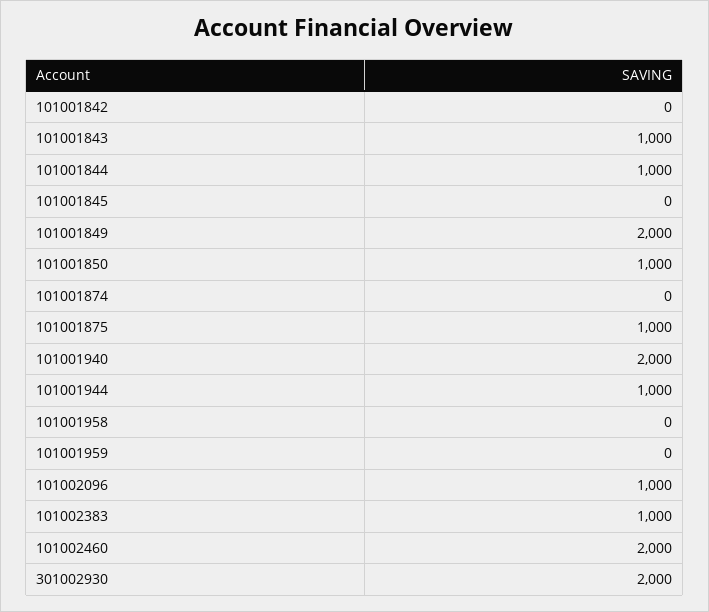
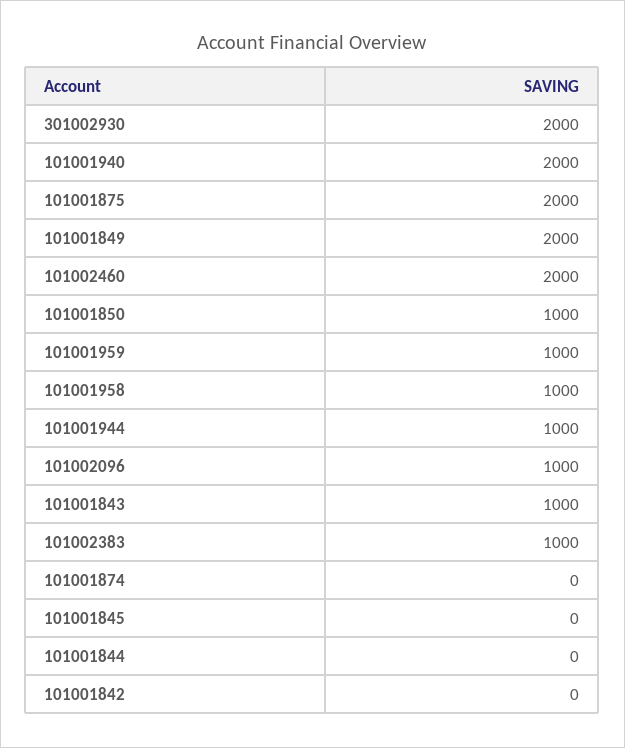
  {
    "101001842": 0,
    "101001843": 1000,
-   "101001844": 1000,
+   "101001844": 0,
    "101001845": 0,
    "101001849": 2000,
    "101001850": 1000,
    "101001874": 0,
-   "101001875": 1000,
+   "101001875": 2000,
    "101001940": 2000,
    "101001944": 1000,
-   "101001958": 0,
+   "101001958": 1000,
-   "101001959": 0,
+   "101001959": 1000,
    "101002096": 1000,
    "101002383": 1000,
    "101002460": 2000,
    "301002930": 2000
  }

